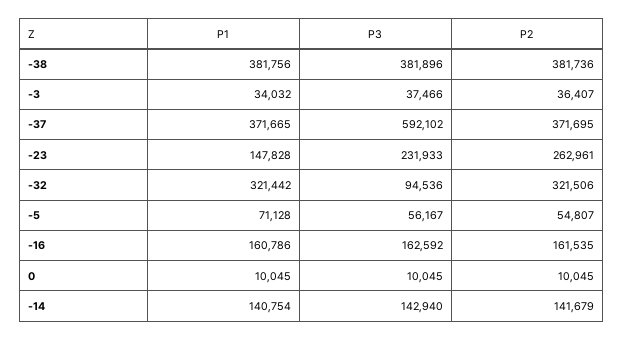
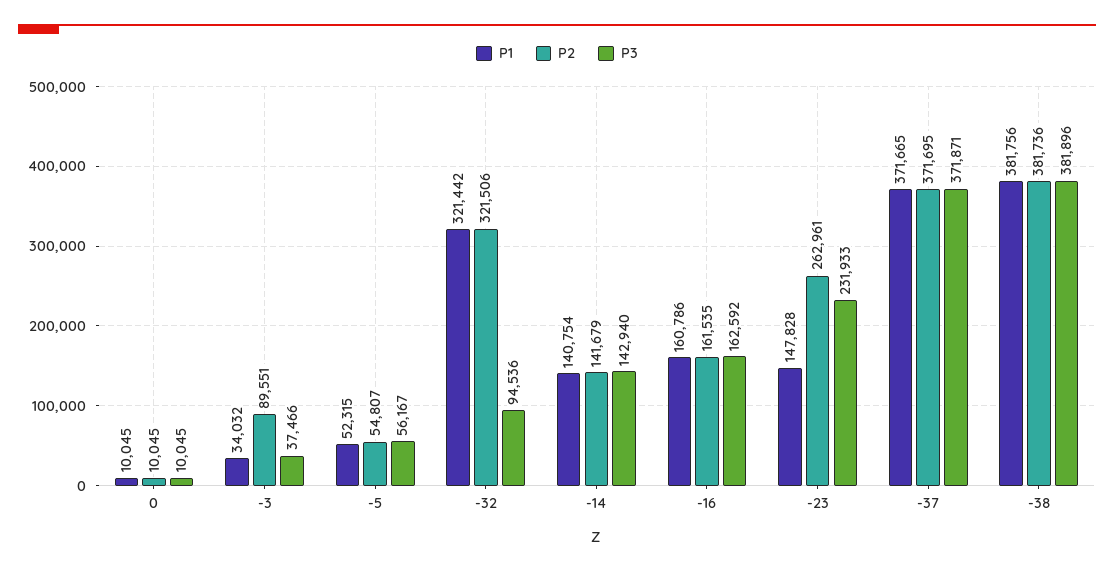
  {
    "P1": {
      "-38": 381756,
      "-3": 34032,
      "-37": 371665,
      "-23": 147828,
      "-32": 321442,
-     "-5": 71128,
+     "-5": 52315,
      "-16": 160786,
      "0": 10045,
      "-14": 140754
    },
    "P3": {
      "-38": 381896,
      "-3": 37466,
-     "-37": 592102,
+     "-37": 371871,
      "-23": 231933,
      "-32": 94536,
      "-5": 56167,
      "-16": 162592,
      "0": 10045,
      "-14": 142940
    },
    "P2": {
      "-38": 381736,
-     "-3": 36407,
+     "-3": 89551,
      "-37": 371695,
      "-23": 262961,
      "-32": 321506,
      "-5": 54807,
      "-16": 161535,
      "0": 10045,
      "-14": 141679
    }
  }

